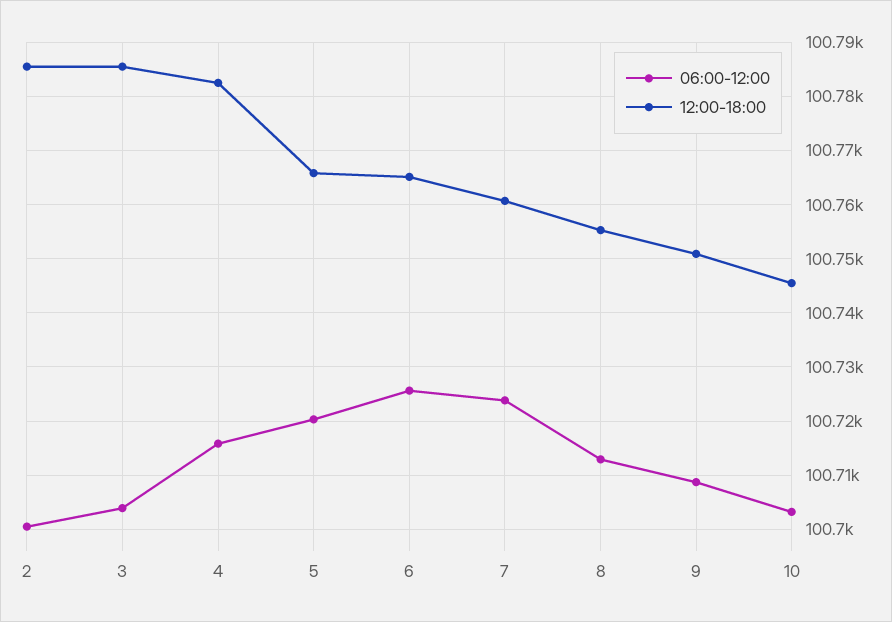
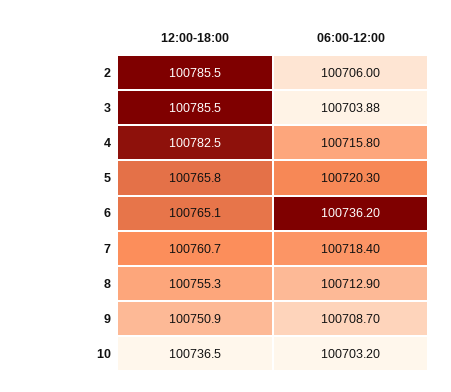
  {
    "06:00-12:00": {
-     "2": 100700,
+     "2": 100706,
      "3": 100703.88,
      "4": 100715.8,
      "5": 100720.3,
-     "6": 100726,
+     "6": 100736.2,
-     "7": 100724,
+     "7": 100718.4,
      "8": 100712.9,
      "9": 100708.7,
      "10": 100703.2
    },
    "12:00-18:00": {
      "2": 100785.5,
      "3": 100785.5,
      "4": 100782.5,
      "5": 100765.8,
      "6": 100765.1,
      "7": 100760.7,
      "8": 100755.3,
      "9": 100750.9,
-     "10": 100746
+     "10": 100736.5
    }
  }

